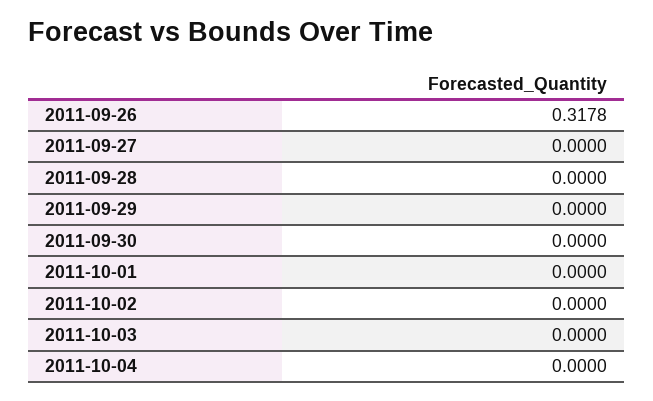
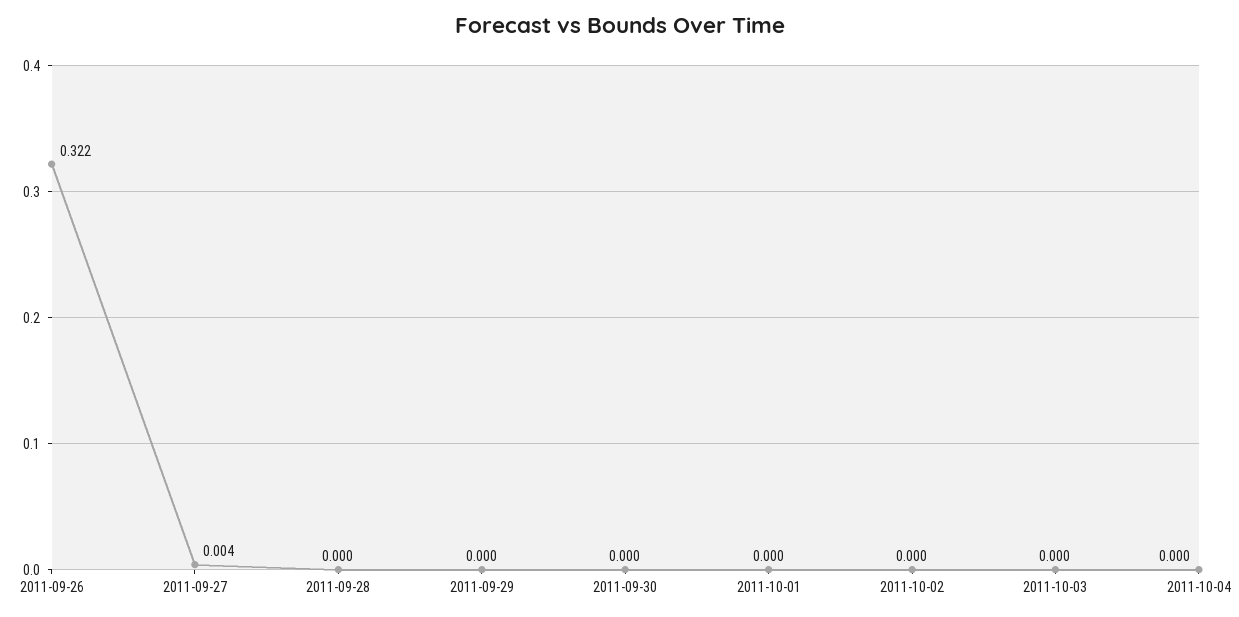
  {
-   "2011-09-26": 0.3178,
+   "2011-09-26": 0.322,
-   "2011-09-27": 0,
+   "2011-09-27": 0.004,
    "2011-09-28": 0,
    "2011-09-29": 0,
    "2011-09-30": 0,
    "2011-10-01": 0,
    "2011-10-02": 0,
    "2011-10-03": 0,
    "2011-10-04": 0
  }

